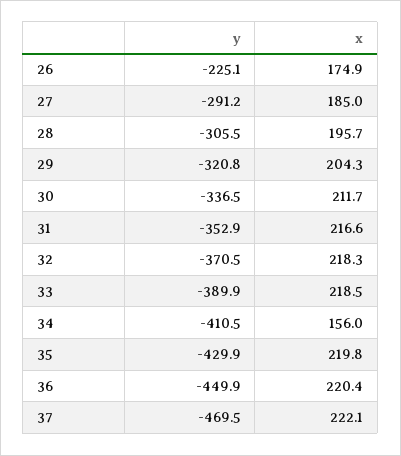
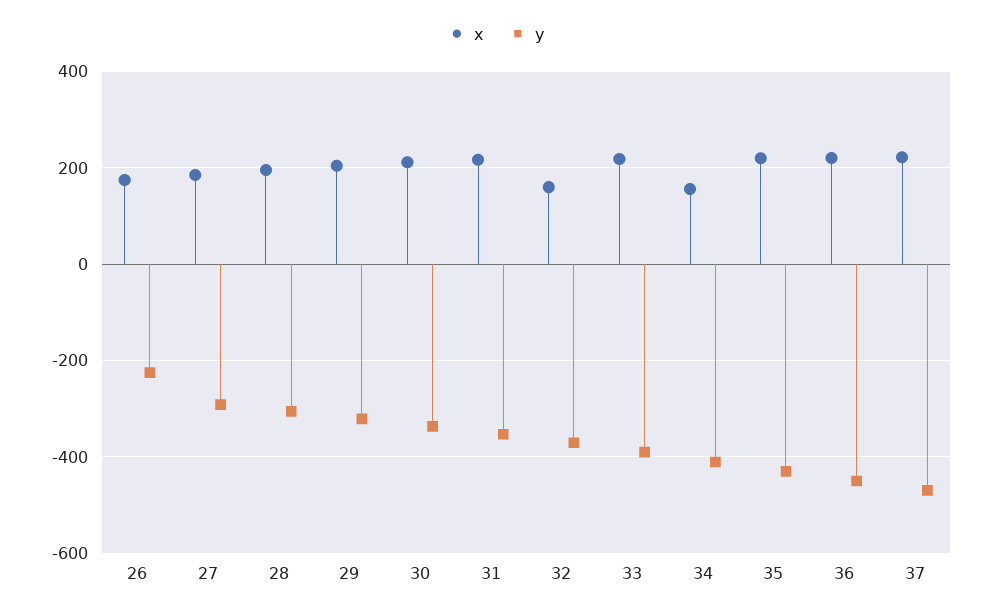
  {
    "y": {
      "26": -225.1,
      "27": -291.2,
      "28": -305.5,
      "29": -320.8,
      "30": -336.5,
      "31": -352.9,
      "32": -370.5,
      "33": -389.9,
      "34": -410.5,
      "35": -429.9,
      "36": -449.9,
      "37": -469.5
    },
    "x": {
      "26": 174.9,
      "27": 185,
      "28": 195.7,
      "29": 204.3,
      "30": 211.7,
      "31": 216.6,
-     "32": 218.3,
+     "32": 160,
      "33": 218.5,
      "34": 156,
      "35": 219.8,
      "36": 220.4,
      "37": 222.1
    }
  }

